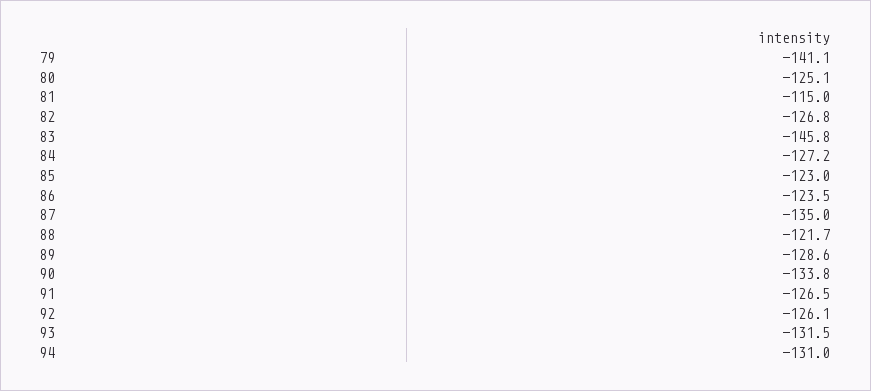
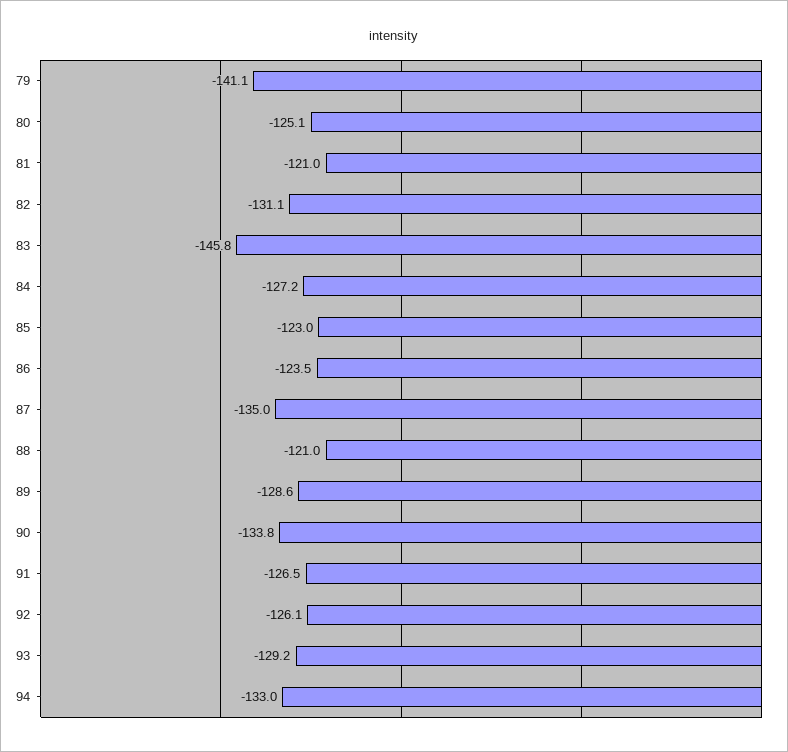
  {
    "79": -141.1,
    "80": -125.1,
-   "81": -115,
+   "81": -121,
-   "82": -126.8,
+   "82": -131.1,
    "83": -145.8,
    "84": -127.2,
    "85": -123,
    "86": -123.5,
    "87": -135,
-   "88": -121.7,
+   "88": -121,
    "89": -128.6,
    "90": -133.8,
    "91": -126.5,
    "92": -126.1,
-   "93": -131.5,
+   "93": -129.2,
-   "94": -131
+   "94": -133
  }

